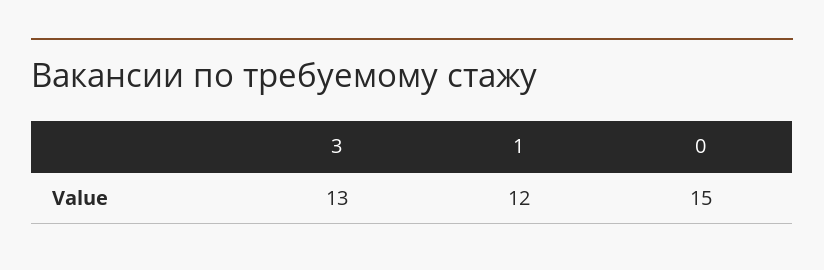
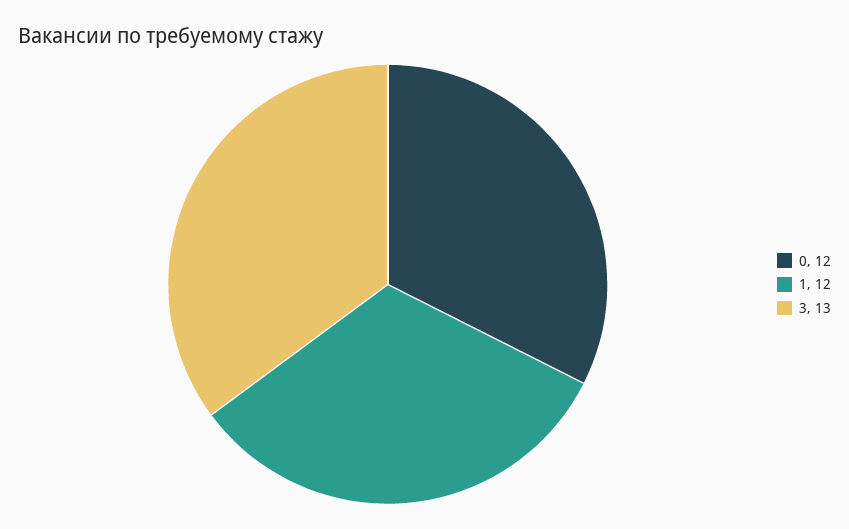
  {
    "3": 13,
    "1": 12,
-   "0": 15
+   "0": 12
  }

